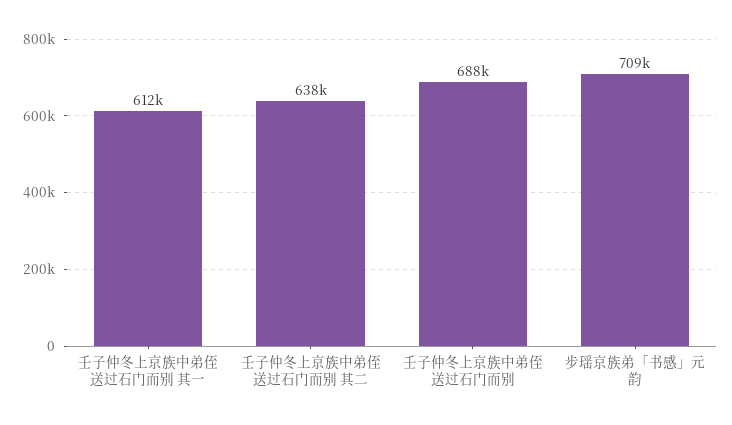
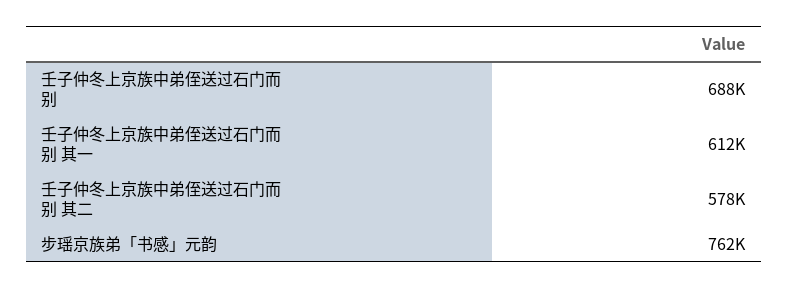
  {
    "壬子仲冬上京族中弟侄送过石门而别 其一": 612000,
-   "壬子仲冬上京族中弟侄送过石门而别 其二": 638000,
+   "壬子仲冬上京族中弟侄送过石门而别 其二": 578000,
    "壬子仲冬上京族中弟侄送过石门而别": 688000,
-   "步瑶京族弟「书感」元韵": 709000
+   "步瑶京族弟「书感」元韵": 762000
  }

